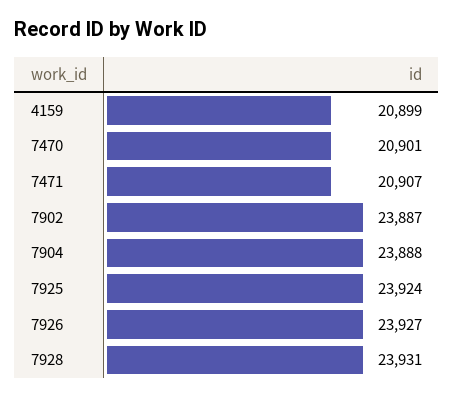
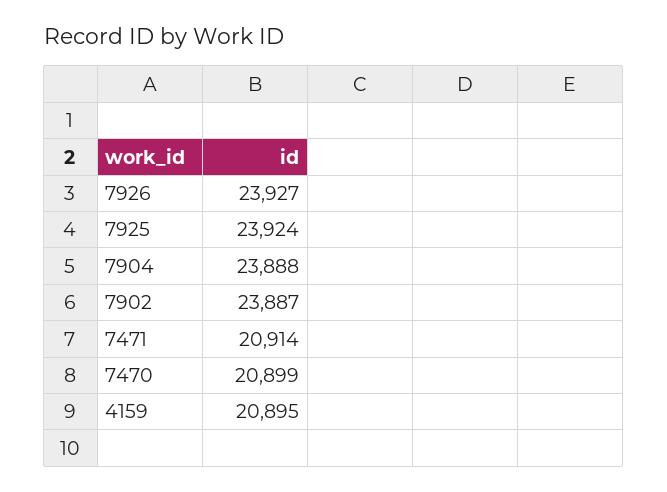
  {
-   "4159": 20899,
+   "4159": 20895,
-   "7470": 20901,
+   "7470": 20899,
-   "7471": 20907,
+   "7471": 20914,
    "7902": 23887,
    "7904": 23888,
    "7925": 23924,
-   "7926": 23927,
+   "7926": 23927
-   "7928": 23931
  }

